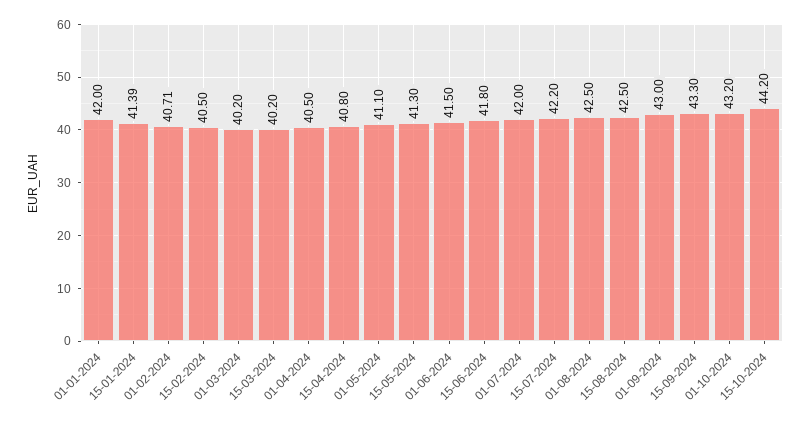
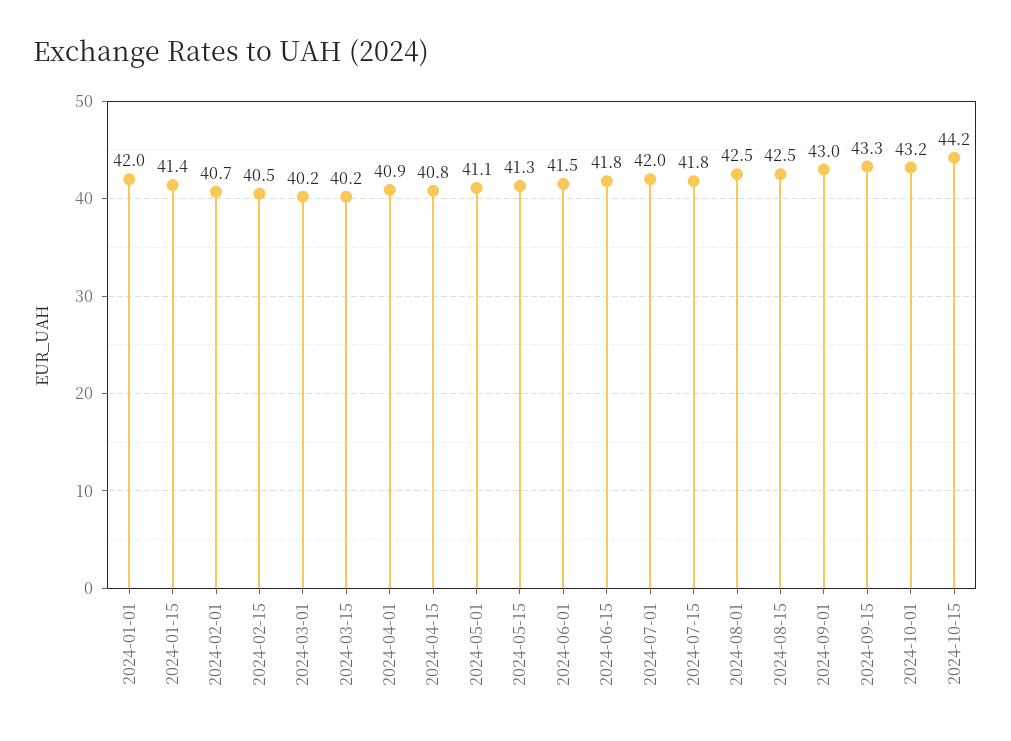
  {
    "01-01-2024": 42,
    "15-01-2024": 41.39,
    "01-02-2024": 40.71,
    "15-02-2024": 40.5,
    "01-03-2024": 40.2,
    "15-03-2024": 40.2,
-   "01-04-2024": 40.5,
+   "01-04-2024": 40.9,
    "15-04-2024": 40.8,
    "01-05-2024": 41.1,
    "15-05-2024": 41.3,
    "01-06-2024": 41.5,
    "15-06-2024": 41.8,
    "01-07-2024": 42,
-   "15-07-2024": 42.2,
+   "15-07-2024": 41.8,
    "01-08-2024": 42.5,
    "15-08-2024": 42.5,
    "01-09-2024": 43,
    "15-09-2024": 43.3,
    "01-10-2024": 43.2,
    "15-10-2024": 44.2
  }

